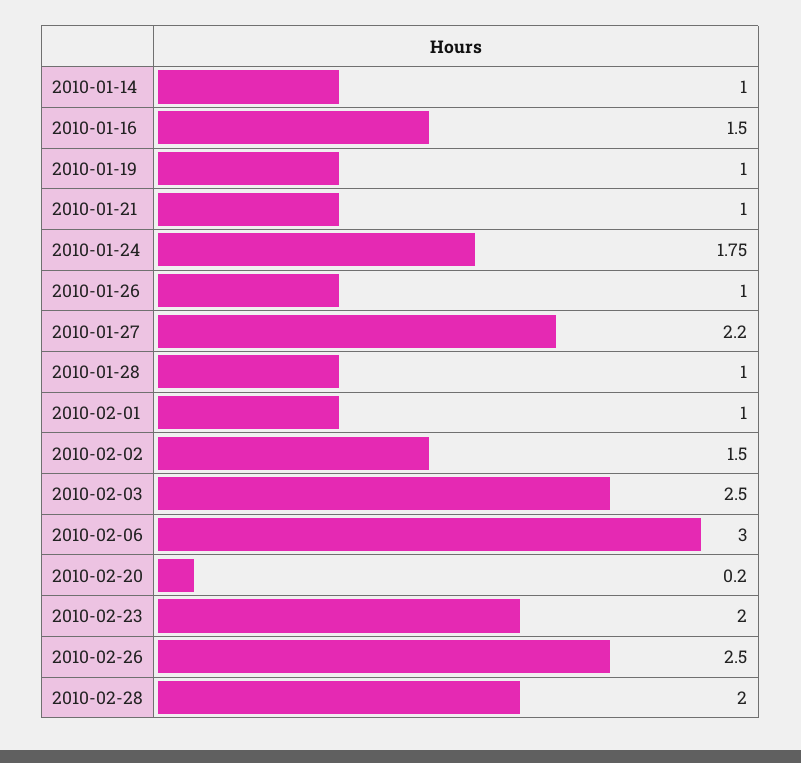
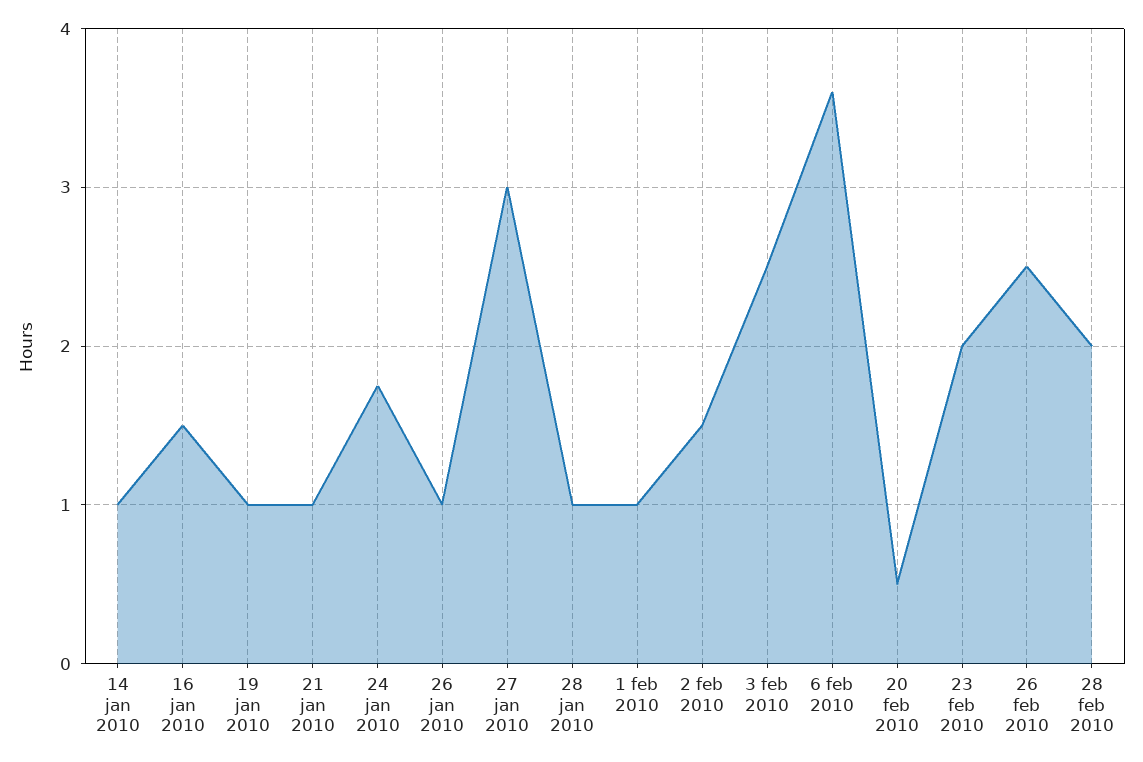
  {
    "2010-01-14": 1,
    "2010-01-16": 1.5,
    "2010-01-19": 1,
    "2010-01-21": 1,
    "2010-01-24": 1.75,
    "2010-01-26": 1,
-   "2010-01-27": 2.2,
+   "2010-01-27": 3,
    "2010-01-28": 1,
    "2010-02-01": 1,
    "2010-02-02": 1.5,
    "2010-02-03": 2.5,
-   "2010-02-06": 3,
+   "2010-02-06": 3.6,
-   "2010-02-20": 0.2,
+   "2010-02-20": 0.5,
    "2010-02-23": 2,
    "2010-02-26": 2.5,
    "2010-02-28": 2
  }

